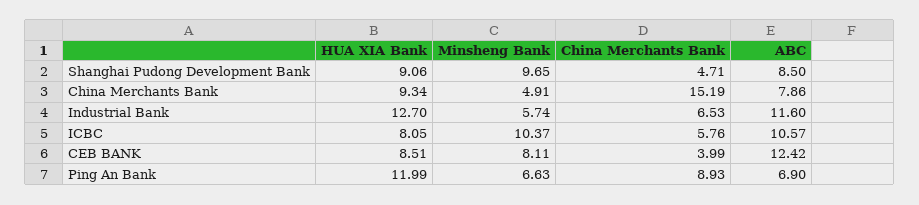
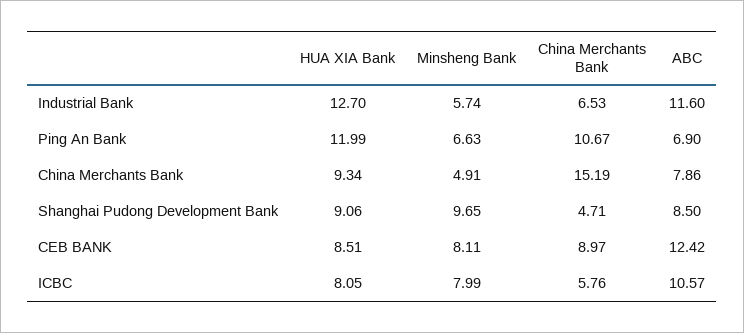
  {
    "HUA XIA Bank": {
      "Shanghai Pudong Development Bank": 9.06,
      "China Merchants Bank": 9.34,
      "Industrial Bank": 12.7,
      "ICBC": 8.05,
      "CEB BANK": 8.51,
      "Ping An Bank": 11.99
    },
    "Minsheng Bank": {
      "Shanghai Pudong Development Bank": 9.65,
      "China Merchants Bank": 4.91,
      "Industrial Bank": 5.74,
-     "ICBC": 10.37,
+     "ICBC": 7.99,
      "CEB BANK": 8.11,
      "Ping An Bank": 6.63
    },
    "China Merchants Bank": {
      "Shanghai Pudong Development Bank": 4.71,
      "China Merchants Bank": 15.19,
      "Industrial Bank": 6.53,
      "ICBC": 5.76,
-     "CEB BANK": 3.99,
+     "CEB BANK": 8.97,
-     "Ping An Bank": 8.93
+     "Ping An Bank": 10.67
    },
    "ABC": {
      "Shanghai Pudong Development Bank": 8.5,
      "China Merchants Bank": 7.86,
      "Industrial Bank": 11.6,
      "ICBC": 10.57,
      "CEB BANK": 12.42,
      "Ping An Bank": 6.9
    }
  }

